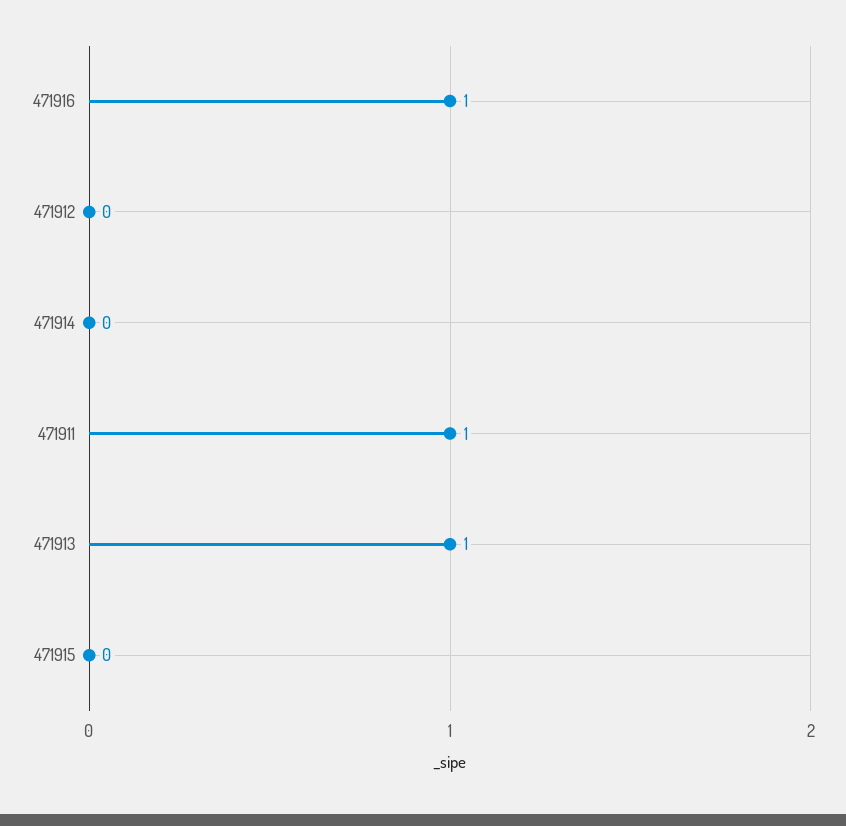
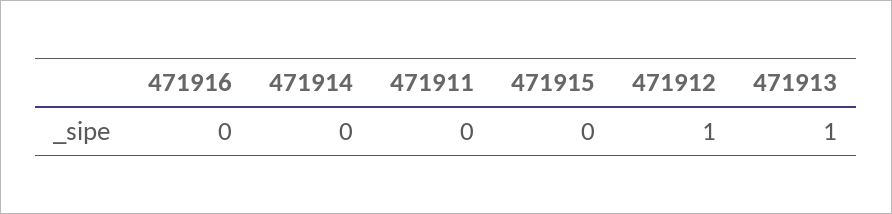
  {
-   "471916": 1,
+   "471916": 0,
-   "471912": 0,
+   "471912": 1,
    "471914": 0,
-   "471911": 1,
+   "471911": 0,
    "471913": 1,
    "471915": 0
  }

